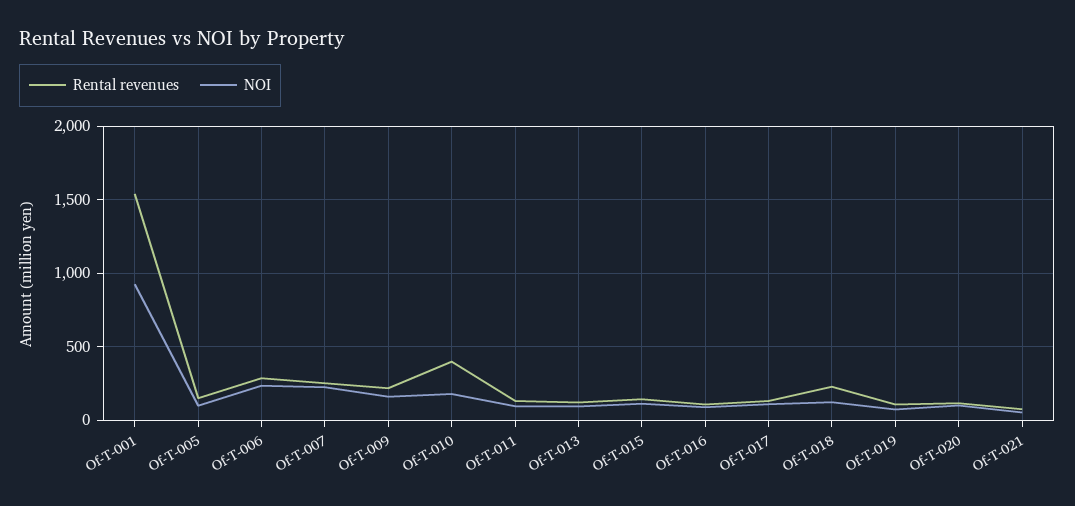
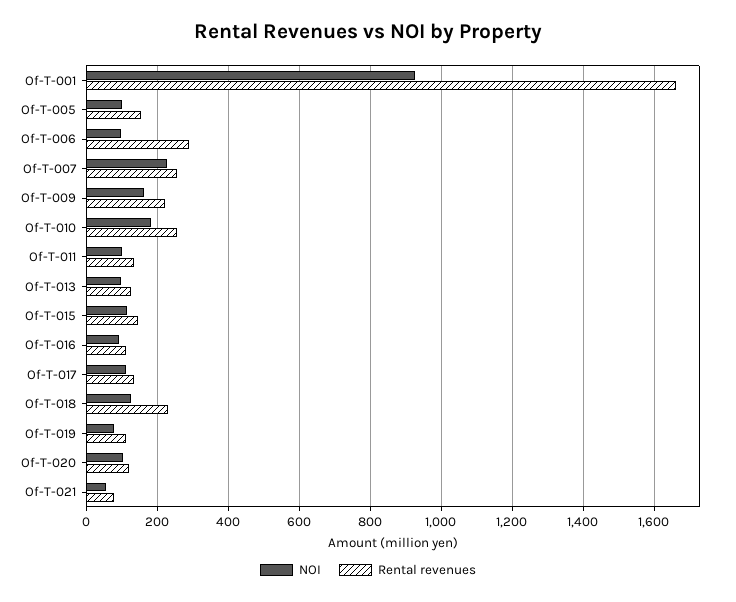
  {
    "Rental revenues": {
-     "Of-T-001": 1550,
+     "Of-T-001": 1660,
      "Of-T-005": 160,
      "Of-T-006": 280,
      "Of-T-007": 260,
      "Of-T-009": 220,
-     "Of-T-010": 400,
+     "Of-T-010": 260,
      "Of-T-011": 140,
      "Of-T-013": 120,
      "Of-T-015": 140,
      "Of-T-016": 120,
      "Of-T-017": 140,
      "Of-T-018": 240,
      "Of-T-019": 120,
      "Of-T-020": 120,
      "Of-T-021": 80
    },
    "NOI": {
      "Of-T-001": 920,
      "Of-T-005": 100,
-     "Of-T-006": 250,
+     "Of-T-006": 100,
      "Of-T-007": 220,
      "Of-T-009": 160,
      "Of-T-010": 180,
      "Of-T-011": 100,
      "Of-T-013": 100,
      "Of-T-015": 120,
      "Of-T-016": 100,
      "Of-T-017": 120,
      "Of-T-018": 120,
      "Of-T-019": 80,
      "Of-T-020": 100,
      "Of-T-021": 60
    }
  }

